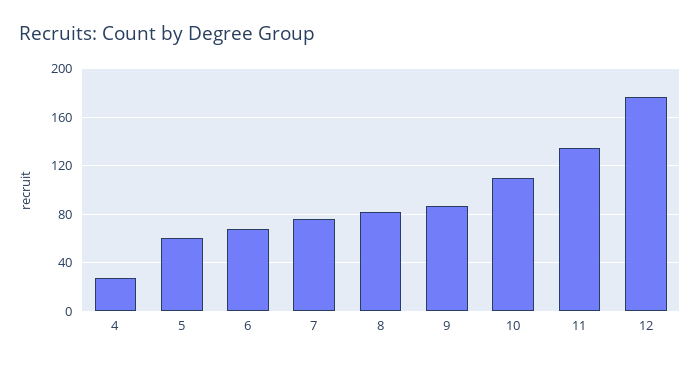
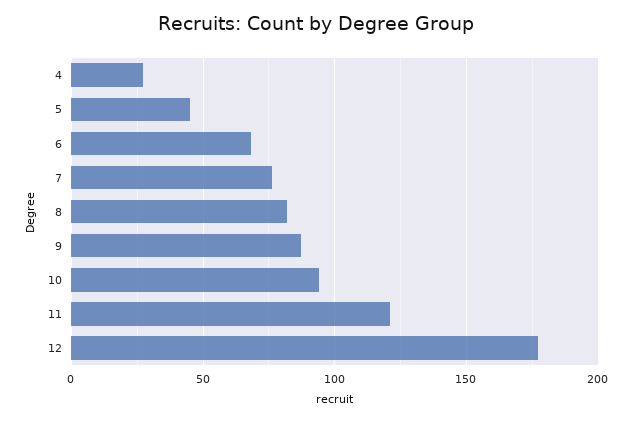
  {
    "4": 25,
-   "5": 60,
+   "5": 45,
    "6": 70,
    "7": 75,
    "8": 80,
    "9": 85,
-   "10": 110,
+   "10": 95,
-   "11": 135,
+   "11": 120,
    "12": 175
  }

